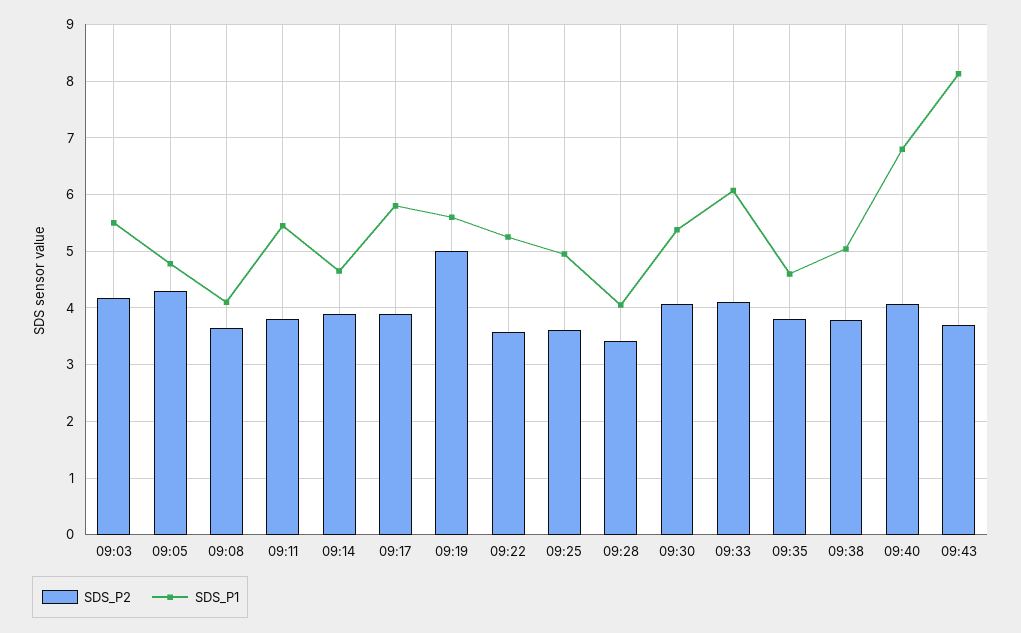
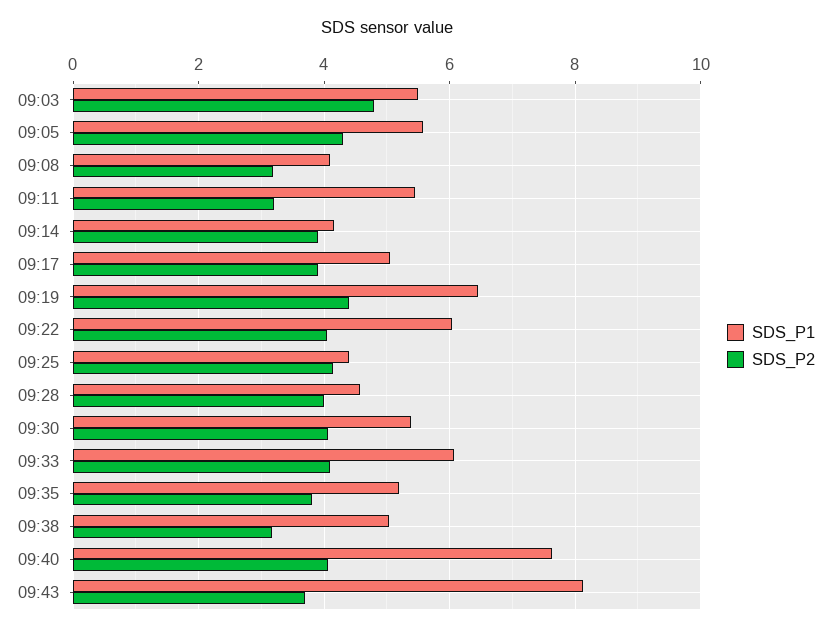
  {
    "SDS_P2": {
-     "09:03": 4.2,
+     "09:03": 4.8,
      "09:05": 4.4,
-     "09:08": 3.6,
+     "09:08": 3.2,
-     "09:11": 3.8,
+     "09:11": 3.2,
      "09:14": 4,
      "09:17": 4,
-     "09:19": 5,
+     "09:19": 4.4,
-     "09:22": 3.6,
+     "09:22": 4,
-     "09:25": 3.6,
+     "09:25": 4.2,
-     "09:28": 3.4,
+     "09:28": 4,
      "09:30": 4,
      "09:33": 4.2,
      "09:35": 3.8,
-     "09:38": 3.8,
+     "09:38": 3.2,
      "09:40": 4,
      "09:43": 3.8
    },
    "SDS_P1": {
      "09:03": 5.6,
-     "09:05": 4.8,
+     "09:05": 5.6,
      "09:08": 4.2,
      "09:11": 5.4,
-     "09:14": 4.6,
+     "09:14": 4.2,
-     "09:17": 5.8,
+     "09:17": 5,
-     "09:19": 5.6,
+     "09:19": 6.4,
-     "09:22": 5.2,
+     "09:22": 6,
-     "09:25": 5,
+     "09:25": 4.4,
-     "09:28": 4,
+     "09:28": 4.6,
      "09:30": 5.4,
      "09:33": 6,
-     "09:35": 4.6,
+     "09:35": 5.2,
      "09:38": 5,
-     "09:40": 6.8,
+     "09:40": 7.6,
      "09:43": 8.2
    }
  }

